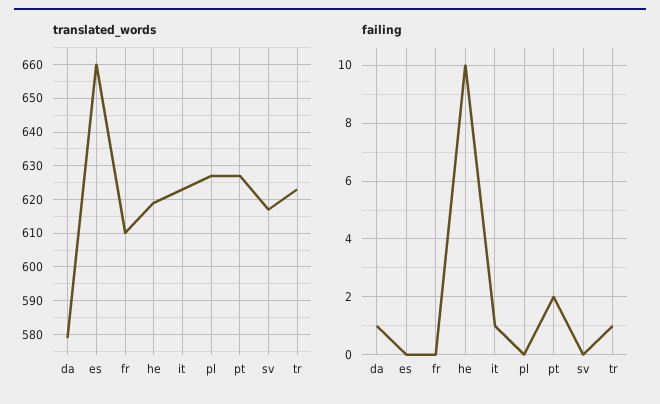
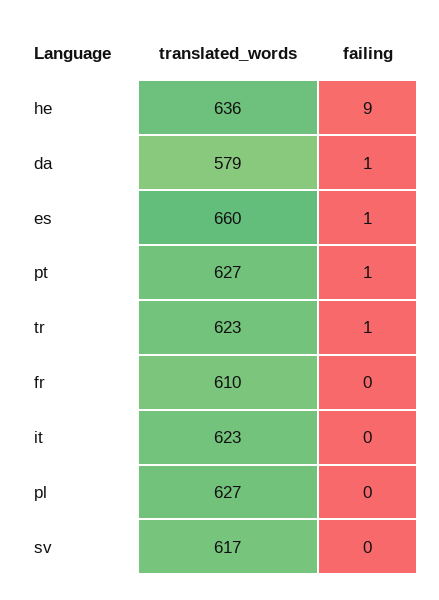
  {
    "translated_words": {
      "da": 579,
      "es": 660,
      "fr": 610,
-     "he": 620,
+     "he": 636,
      "it": 623,
      "pl": 627,
      "pt": 627,
      "sv": 617,
      "tr": 623
    },
    "failing": {
      "da": 1,
-     "es": 0,
+     "es": 1,
      "fr": 0,
-     "he": 10,
+     "he": 9,
-     "it": 1,
+     "it": 0,
      "pl": 0,
-     "pt": 2,
+     "pt": 1,
      "sv": 0,
      "tr": 1
    }
  }

